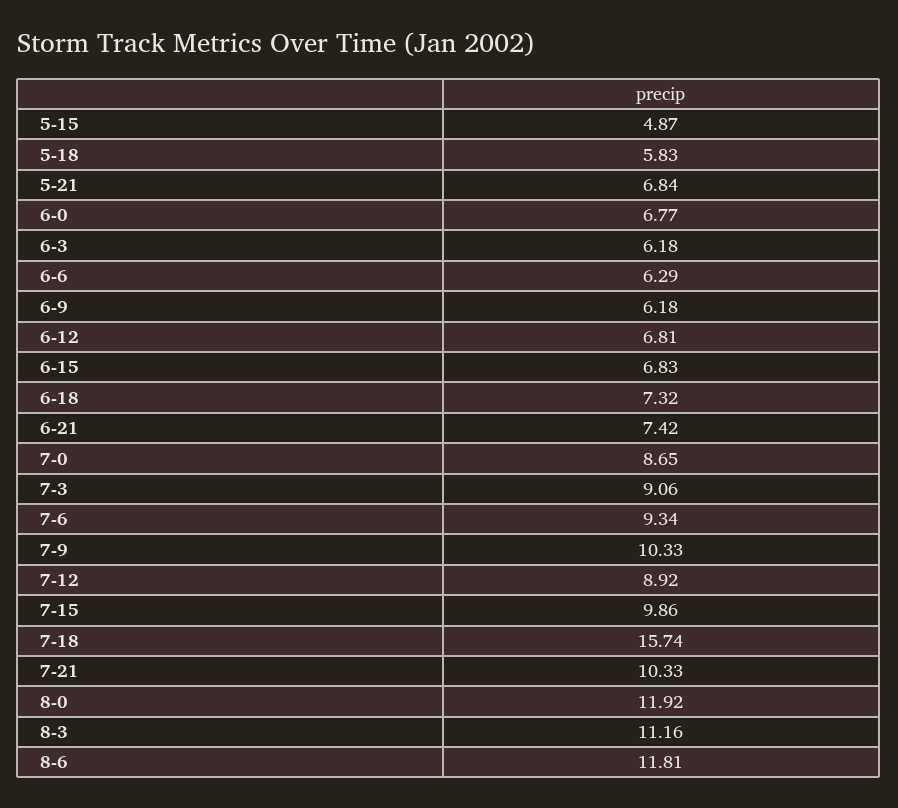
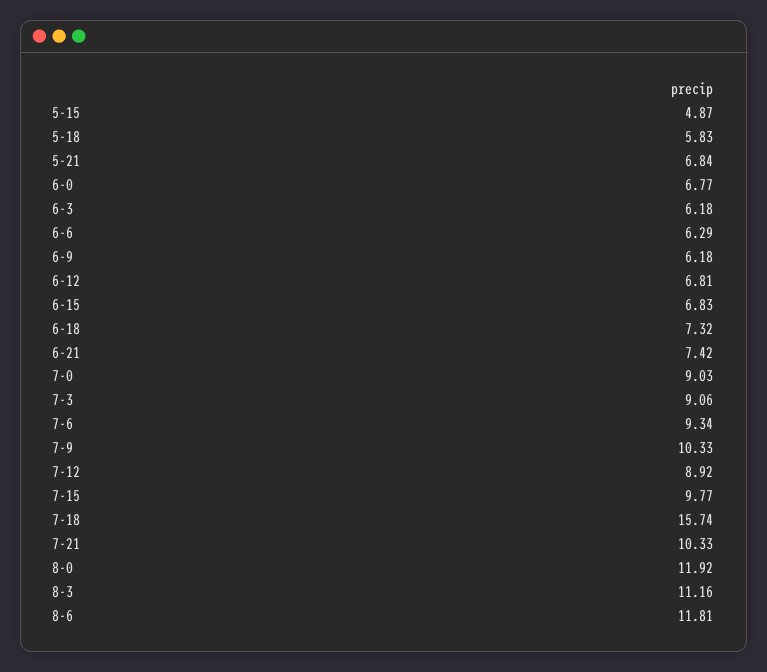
  {
    "5-15": 4.87,
    "5-18": 5.83,
    "5-21": 6.84,
    "6-0": 6.77,
    "6-3": 6.18,
    "6-6": 6.29,
    "6-9": 6.18,
    "6-12": 6.81,
    "6-15": 6.83,
    "6-18": 7.32,
    "6-21": 7.42,
-   "7-0": 8.65,
+   "7-0": 9.03,
    "7-3": 9.06,
    "7-6": 9.34,
    "7-9": 10.33,
    "7-12": 8.92,
-   "7-15": 9.86,
+   "7-15": 9.77,
    "7-18": 15.74,
    "7-21": 10.33,
    "8-0": 11.92,
    "8-3": 11.16,
    "8-6": 11.81
  }

